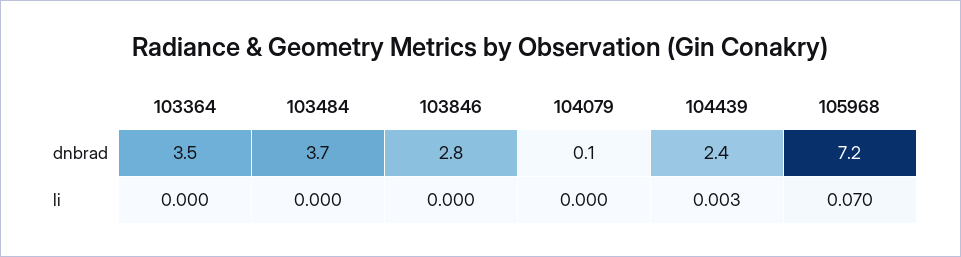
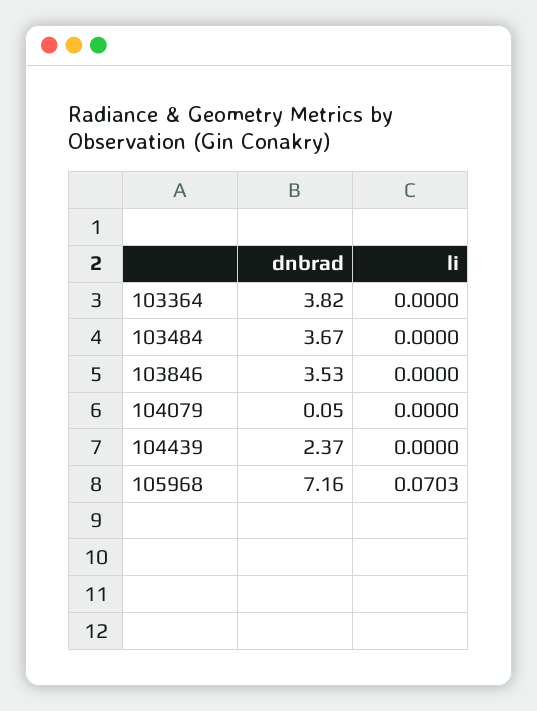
  {
    "103364": {
-     "dnbrad": 3.5,
+     "dnbrad": 3.82,
      "li": 0
    },
    "103484": {
      "dnbrad": 3.67,
      "li": 0
    },
    "103846": {
-     "dnbrad": 2.8,
+     "dnbrad": 3.53,
      "li": 0
    },
    "104079": {
      "dnbrad": 0.05,
      "li": 0
    },
    "104439": {
      "dnbrad": 2.37,
-     "li": 0.003
+     "li": 0
    },
    "105968": {
      "dnbrad": 7.16,
      "li": 0.0703
    }
  }

